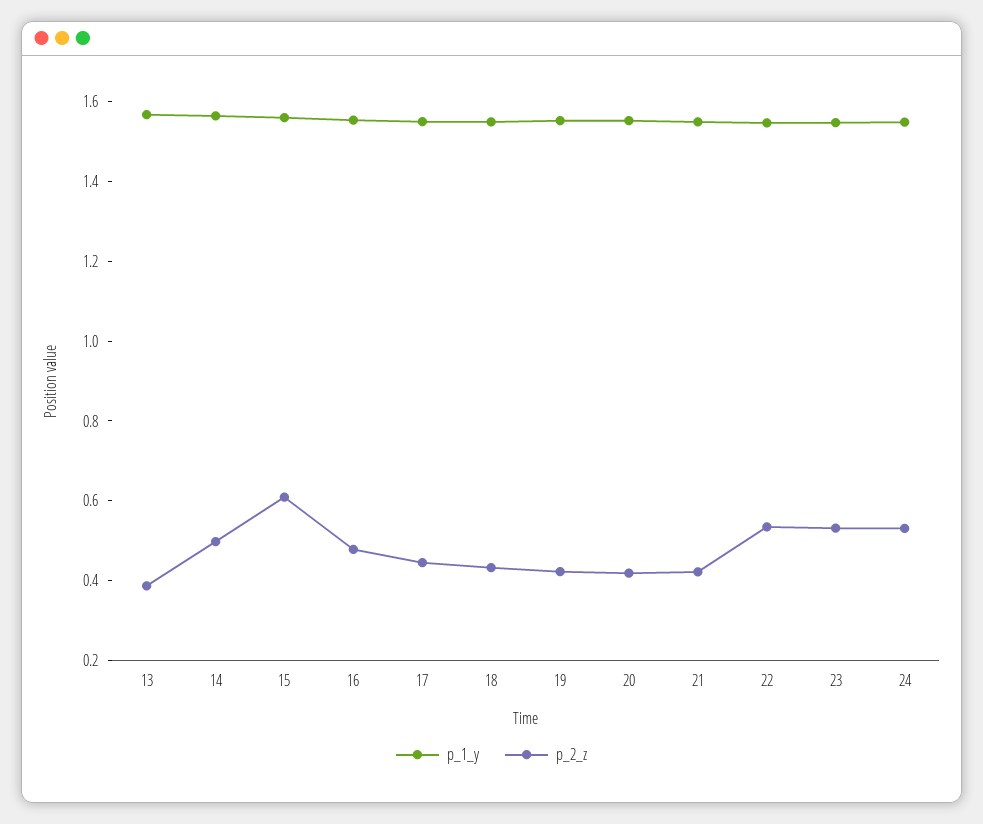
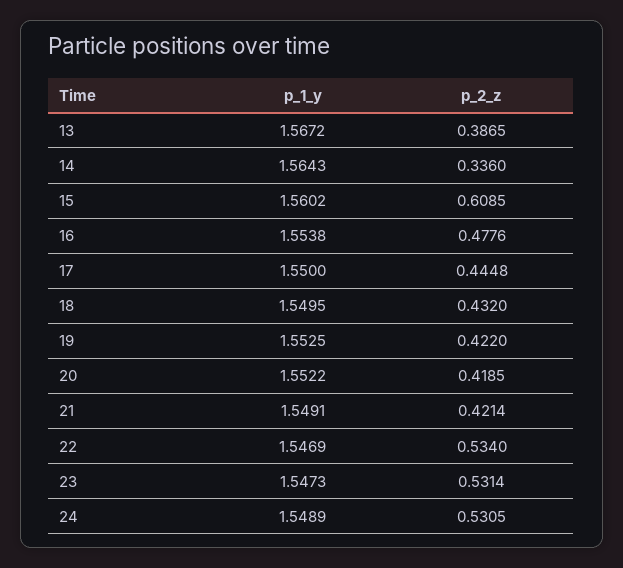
  {
    "p_1_y": {
      "13": 1.5672,
      "14": 1.5643,
      "15": 1.5602,
      "16": 1.5538,
      "17": 1.55,
      "18": 1.5495,
      "19": 1.5525,
      "20": 1.5522,
      "21": 1.5491,
      "22": 1.5469,
      "23": 1.5473,
      "24": 1.5489
    },
    "p_2_z": {
      "13": 0.3865,
-     "14": 0.5,
+     "14": 0.336,
      "15": 0.6085,
      "16": 0.4776,
      "17": 0.4448,
      "18": 0.432,
      "19": 0.422,
      "20": 0.4185,
      "21": 0.4214,
      "22": 0.534,
      "23": 0.5314,
      "24": 0.5305
    }
  }

